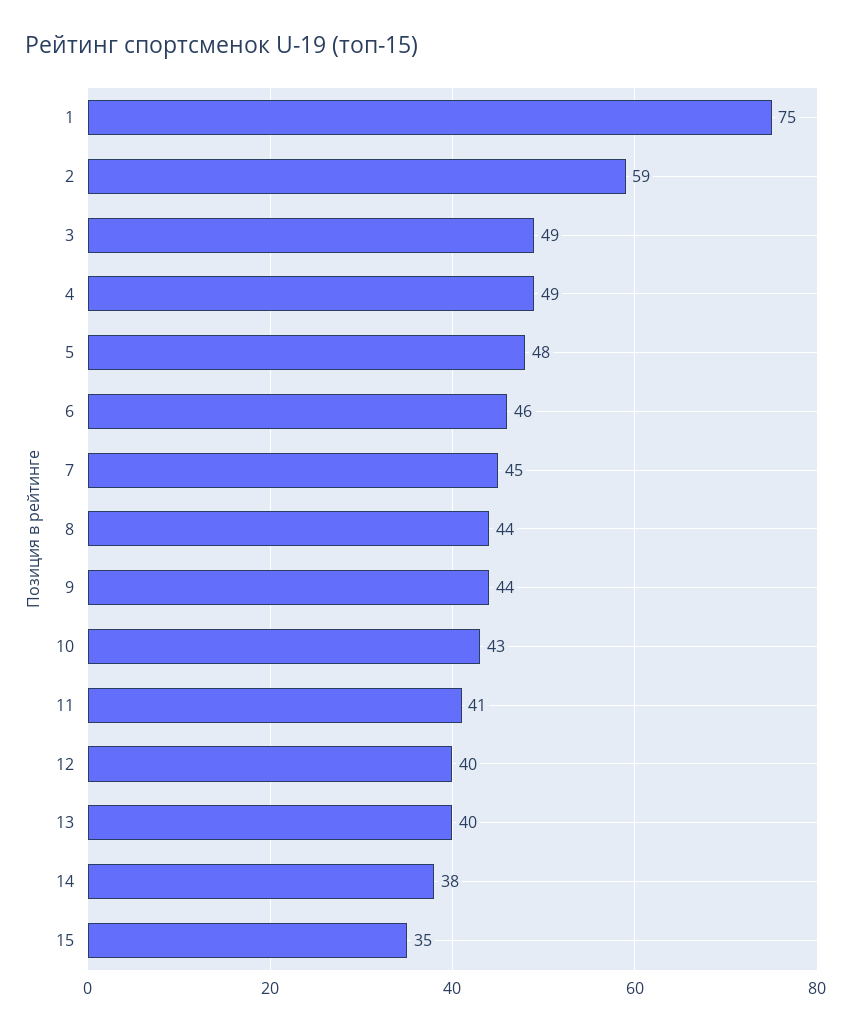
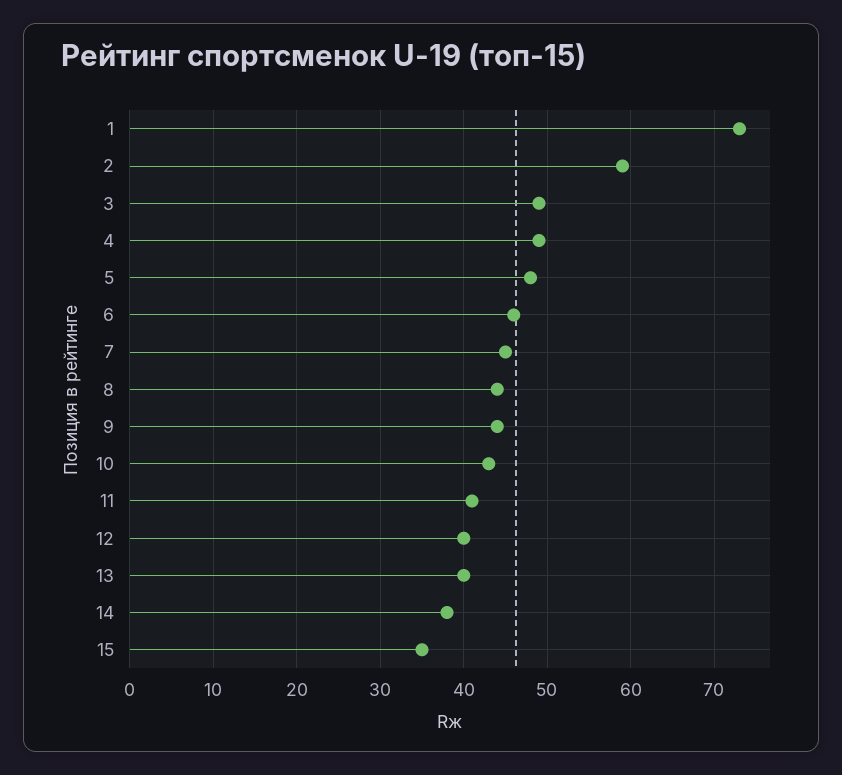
  {
-   "1": 75,
+   "1": 73,
    "2": 59,
    "3": 49,
    "4": 49,
    "5": 48,
    "6": 46,
    "7": 45,
    "8": 44,
    "9": 44,
    "10": 43,
    "11": 41,
    "12": 40,
    "13": 40,
    "14": 38,
    "15": 35
  }

